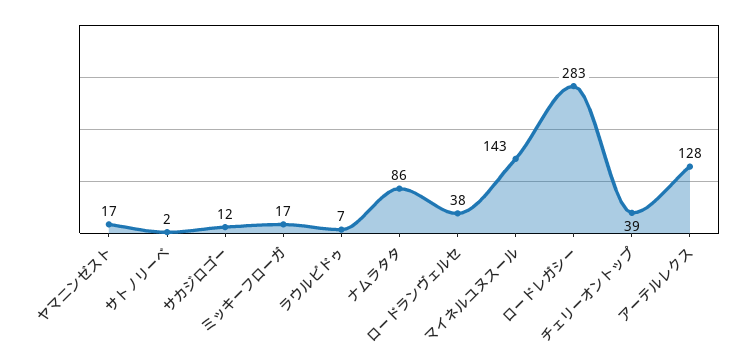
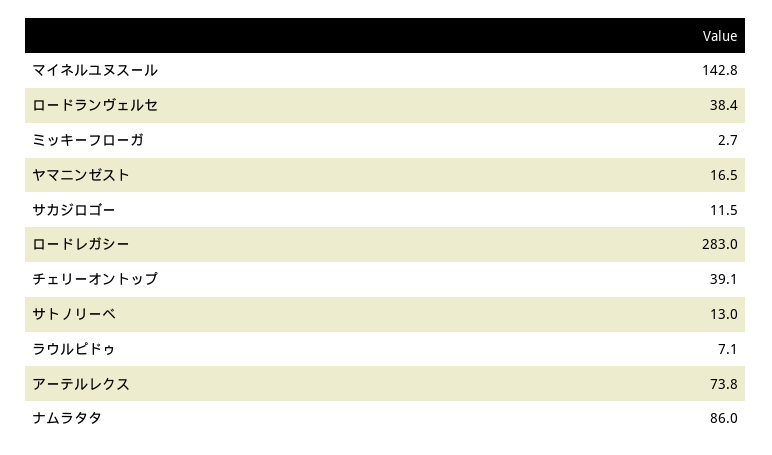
  {
    "ヤマニンゼスト": 16.5,
-   "サトノリーベ": 2,
+   "サトノリーベ": 13,
    "サカジロゴー": 11.5,
-   "ミッキーフローガ": 17,
+   "ミッキーフローガ": 2.7,
    "ラウルピドゥ": 7.1,
    "ナムラタタ": 86,
    "ロードランヴェルセ": 38.4,
    "マイネルユヌスール": 142.8,
    "ロードレガシー": 283,
    "チェリーオントップ": 39.1,
-   "アーテルレクス": 128
+   "アーテルレクス": 73.8
  }

